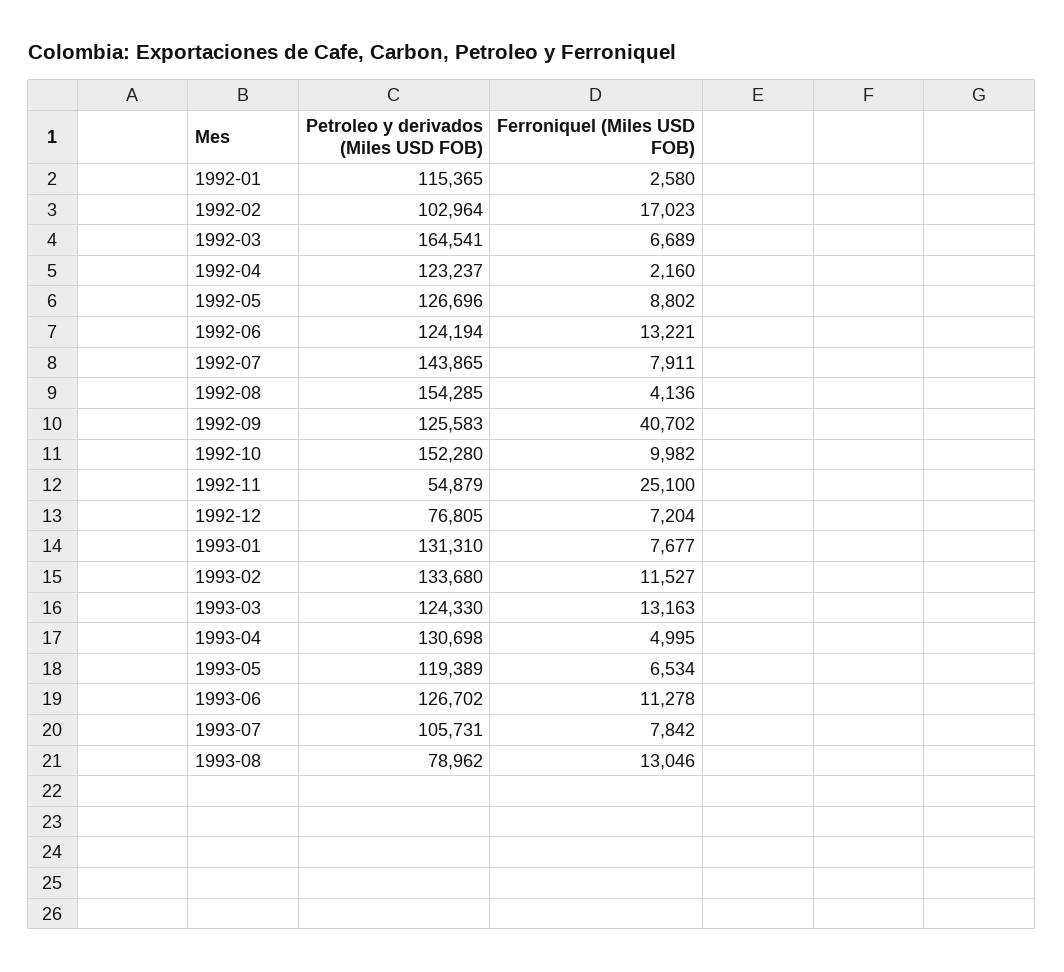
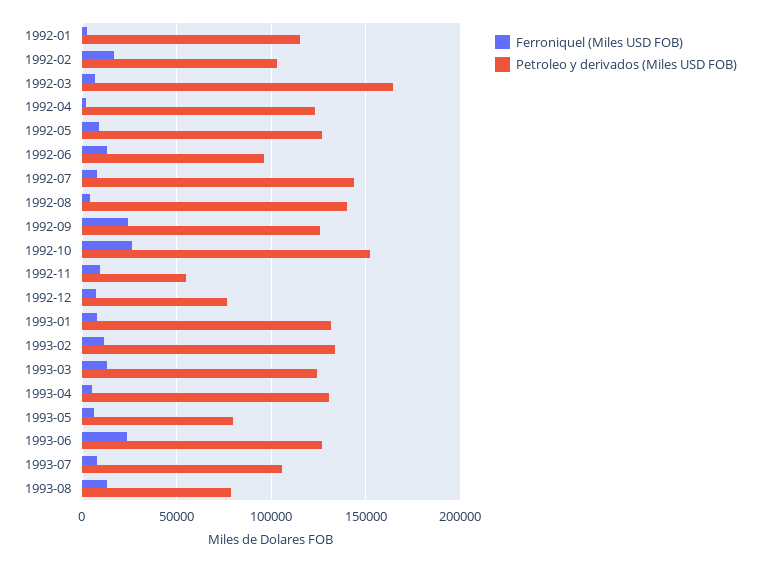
  {
    "Petroleo y derivados (Miles USD FOB)": {
      "1992-01": 115365,
      "1992-02": 102964,
      "1992-03": 164541,
      "1992-04": 123237,
      "1992-05": 126696,
-     "1992-06": 124194,
+     "1992-06": 95000,
      "1992-07": 143865,
-     "1992-08": 154285,
+     "1992-08": 140000,
      "1992-09": 125583,
      "1992-10": 152280,
      "1992-11": 54879,
      "1992-12": 76805,
      "1993-01": 131310,
      "1993-02": 133680,
      "1993-03": 124330,
      "1993-04": 130698,
-     "1993-05": 119389,
+     "1993-05": 80000,
      "1993-06": 126702,
      "1993-07": 105731,
      "1993-08": 78962
    },
    "Ferroniquel (Miles USD FOB)": {
      "1992-01": 2580,
      "1992-02": 17023,
      "1992-03": 6689,
      "1992-04": 2160,
      "1992-05": 8802,
      "1992-06": 13221,
      "1992-07": 7911,
      "1992-08": 4136,
-     "1992-09": 40702,
+     "1992-09": 25000,
-     "1992-10": 9982,
+     "1992-10": 25000,
-     "1992-11": 25100,
+     "1992-11": 10000,
      "1992-12": 7204,
      "1993-01": 7677,
      "1993-02": 11527,
      "1993-03": 13163,
      "1993-04": 4995,
      "1993-05": 6534,
-     "1993-06": 11278,
+     "1993-06": 25000,
      "1993-07": 7842,
      "1993-08": 13046
    }
  }

